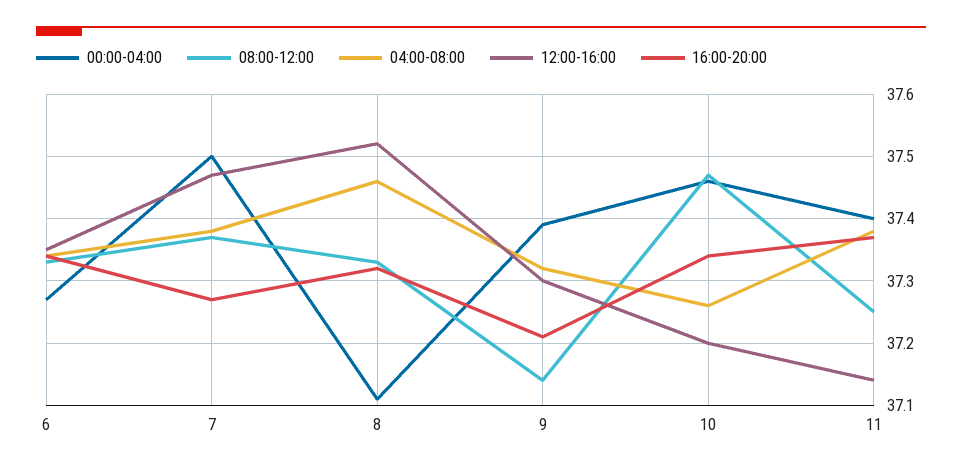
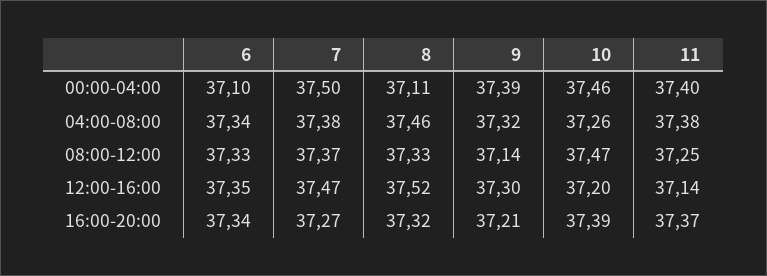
  {
    "00:00-04:00": {
-     "6": 37.27,
+     "6": 37.1,
      "7": 37.5,
      "8": 37.11,
      "9": 37.39,
      "10": 37.46,
      "11": 37.4
    },
    "08:00-12:00": {
      "6": 37.33,
      "7": 37.37,
      "8": 37.33,
      "9": 37.14,
      "10": 37.47,
      "11": 37.25
    },
    "04:00-08:00": {
      "6": 37.34,
      "7": 37.38,
      "8": 37.46,
      "9": 37.32,
      "10": 37.26,
      "11": 37.38
    },
    "12:00-16:00": {
      "6": 37.35,
      "7": 37.47,
      "8": 37.52,
      "9": 37.3,
      "10": 37.2,
      "11": 37.14
    },
    "16:00-20:00": {
      "6": 37.34,
      "7": 37.27,
      "8": 37.32,
      "9": 37.21,
-     "10": 37.34,
+     "10": 37.39,
      "11": 37.37
    }
  }

